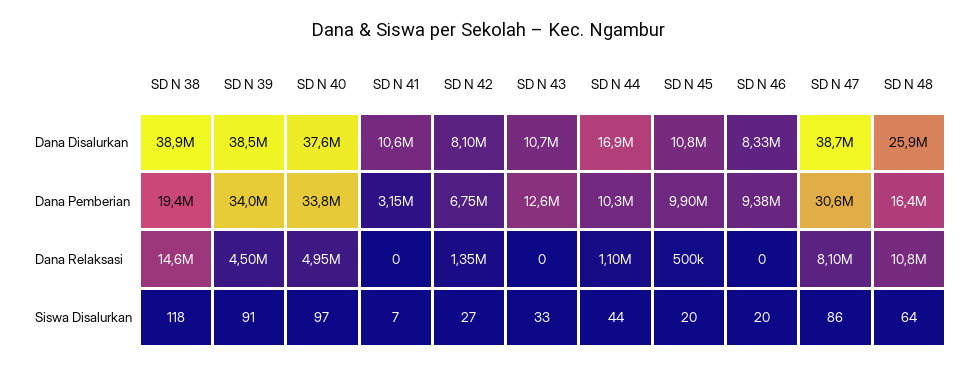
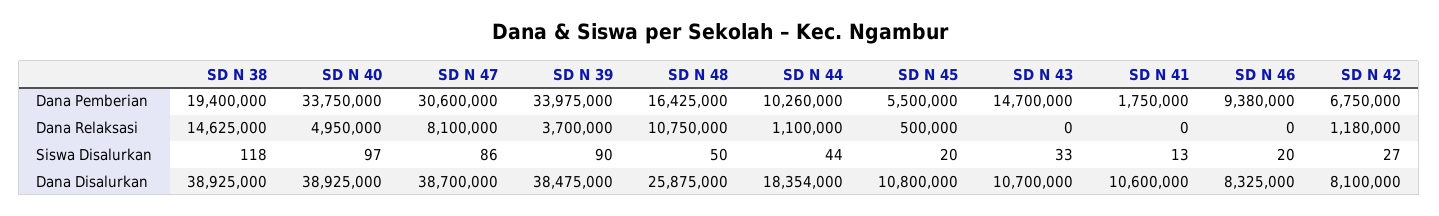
  {
    "SD N 38": {
      "Dana Disalurkan": 38925000,
      "Dana Pemberian": 19400000,
      "Dana Relaksasi": 14625000,
      "Siswa Disalurkan": 118
    },
    "SD N 39": {
      "Dana Disalurkan": 38475000,
      "Dana Pemberian": 33975000,
-     "Dana Relaksasi": 4500000,
+     "Dana Relaksasi": 3700000,
-     "Siswa Disalurkan": 91
+     "Siswa Disalurkan": 90
    },
    "SD N 40": {
-     "Dana Disalurkan": 37600000,
+     "Dana Disalurkan": 38925000,
      "Dana Pemberian": 33750000,
      "Dana Relaksasi": 4950000,
      "Siswa Disalurkan": 97
    },
    "SD N 41": {
      "Dana Disalurkan": 10600000,
-     "Dana Pemberian": 3150000,
+     "Dana Pemberian": 1750000,
      "Dana Relaksasi": 0,
-     "Siswa Disalurkan": 7
+     "Siswa Disalurkan": 13
    },
    "SD N 42": {
      "Dana Disalurkan": 8100000,
      "Dana Pemberian": 6750000,
-     "Dana Relaksasi": 1350000,
+     "Dana Relaksasi": 1180000,
      "Siswa Disalurkan": 27
    },
    "SD N 43": {
      "Dana Disalurkan": 10700000,
-     "Dana Pemberian": 12600000,
+     "Dana Pemberian": 14700000,
      "Dana Relaksasi": 0,
      "Siswa Disalurkan": 33
    },
    "SD N 44": {
-     "Dana Disalurkan": 16900000,
+     "Dana Disalurkan": 18354000,
      "Dana Pemberian": 10260000,
      "Dana Relaksasi": 1100000,
      "Siswa Disalurkan": 44
    },
    "SD N 45": {
      "Dana Disalurkan": 10800000,
-     "Dana Pemberian": 9900000,
+     "Dana Pemberian": 5500000,
      "Dana Relaksasi": 500000,
      "Siswa Disalurkan": 20
    },
    "SD N 46": {
      "Dana Disalurkan": 8325000,
      "Dana Pemberian": 9380000,
      "Dana Relaksasi": 0,
      "Siswa Disalurkan": 20
    },
    "SD N 47": {
      "Dana Disalurkan": 38700000,
      "Dana Pemberian": 30600000,
      "Dana Relaksasi": 8100000,
      "Siswa Disalurkan": 86
    },
    "SD N 48": {
      "Dana Disalurkan": 25875000,
      "Dana Pemberian": 16425000,
      "Dana Relaksasi": 10750000,
-     "Siswa Disalurkan": 64
+     "Siswa Disalurkan": 50
    }
  }

